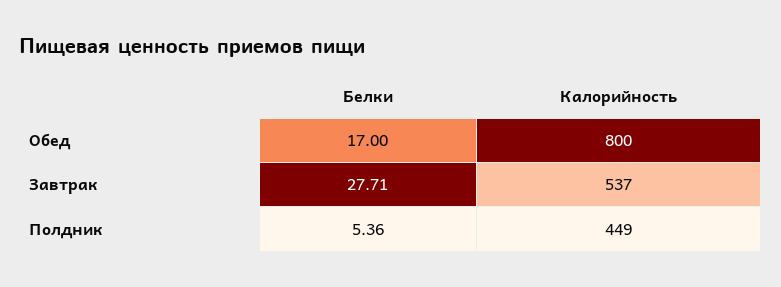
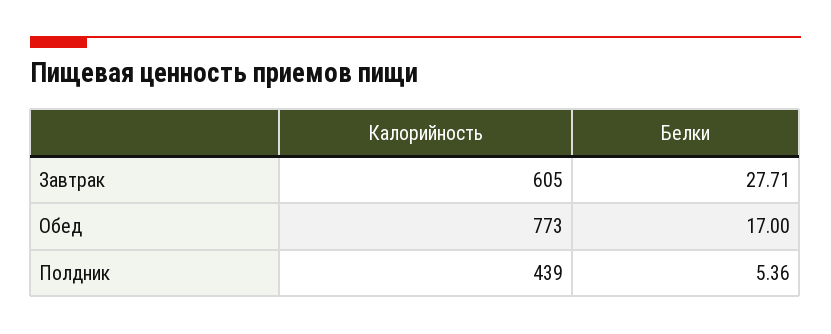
  {
    "Белки": {
      "Обед": 17,
      "Завтрак": 27.71,
      "Полдник": 5.36
    },
    "Калорийность": {
-     "Обед": 800,
+     "Обед": 773,
-     "Завтрак": 537,
+     "Завтрак": 605,
-     "Полдник": 449
+     "Полдник": 439
    }
  }

